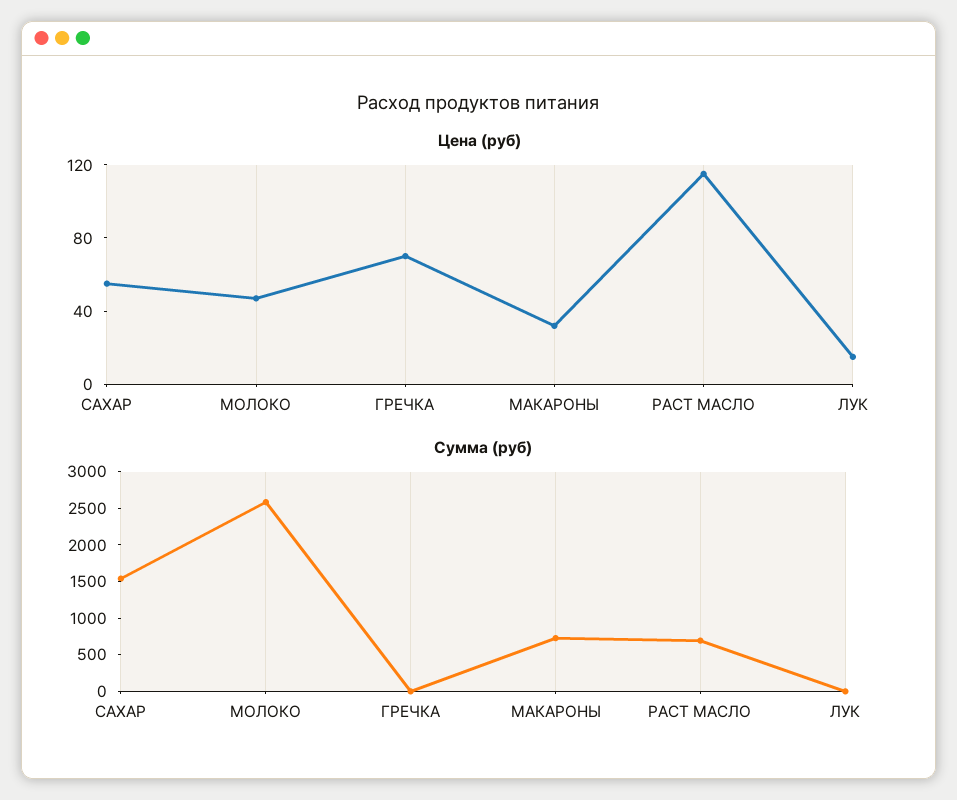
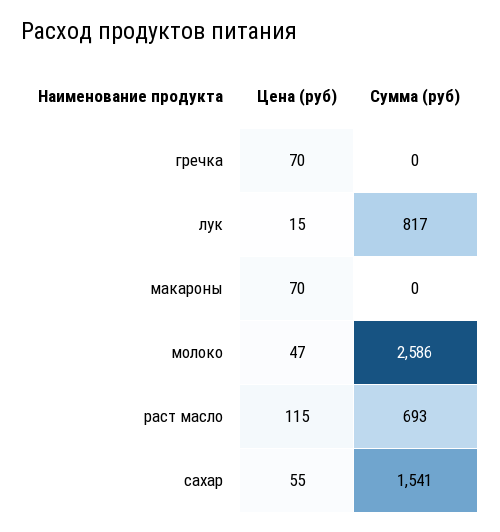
  {
    "Цена (руб)": {
      "САХАР": 55,
      "МОЛОКО": 47,
      "ГРЕЧКА": 70,
-     "МАКАРОНЫ": 30,
+     "МАКАРОНЫ": 70,
      "РАСТ МАСЛО": 115,
      "ЛУК": 15
    },
    "Сумма (руб)": {
      "САХАР": 1541,
      "МОЛОКО": 2586,
      "ГРЕЧКА": 0,
-     "МАКАРОНЫ": 750,
+     "МАКАРОНЫ": 0,
      "РАСТ МАСЛО": 693,
-     "ЛУК": 0
+     "ЛУК": 817
    }
  }

